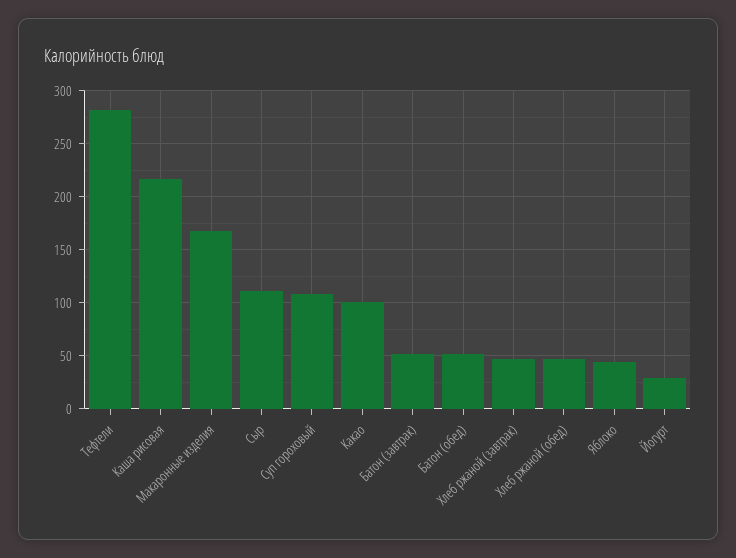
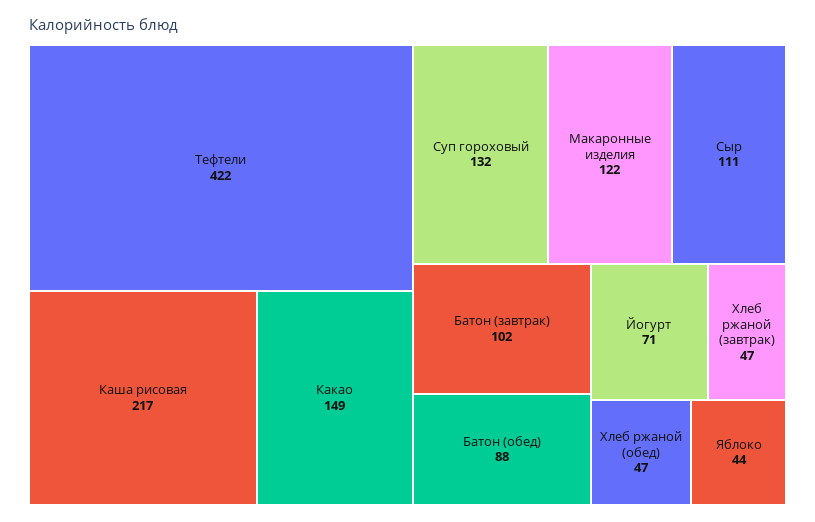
  {
-   "Тефтели": 280,
+   "Тефтели": 422,
    "Каша рисовая": 217,
-   "Макаронные изделия": 170,
+   "Макаронные изделия": 122,
    "Сыр": 111,
-   "Суп гороховый": 110,
+   "Суп гороховый": 132,
-   "Какао": 100,
+   "Какао": 149,
-   "Батон (завтрак)": 50,
+   "Батон (завтрак)": 102,
-   "Батон (обед)": 50,
+   "Батон (обед)": 88,
    "Хлеб ржаной (завтрак)": 47,
    "Хлеб ржаной (обед)": 47,
    "Яблоко": 44,
-   "Йогурт": 30
+   "Йогурт": 71
  }

